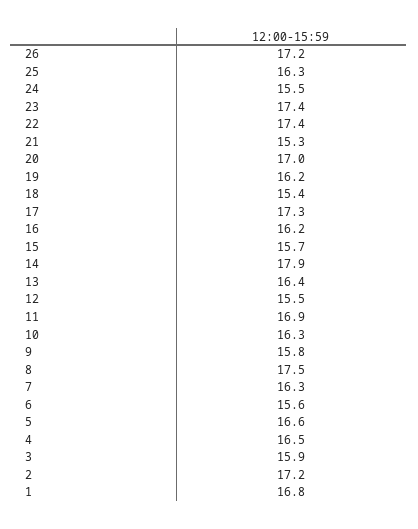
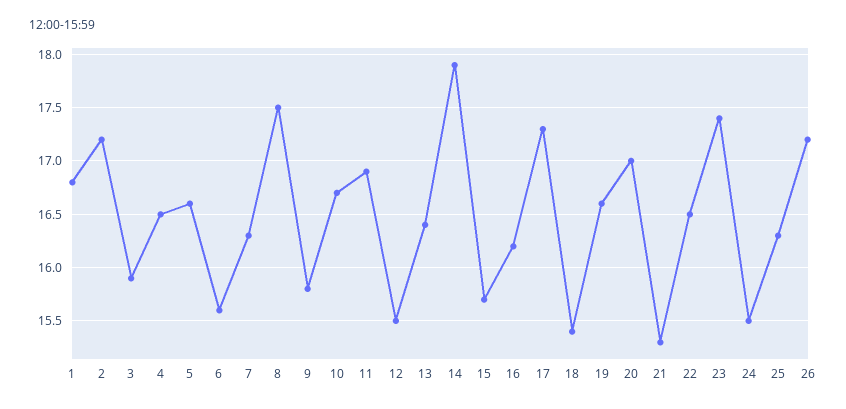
  {
    "26": 17.2,
    "25": 16.3,
    "24": 15.5,
    "23": 17.4,
-   "22": 17.4,
+   "22": 16.5,
    "21": 15.3,
    "20": 17,
-   "19": 16.2,
+   "19": 16.6,
    "18": 15.4,
    "17": 17.3,
    "16": 16.2,
    "15": 15.7,
    "14": 17.9,
    "13": 16.4,
    "12": 15.5,
    "11": 16.9,
-   "10": 16.3,
+   "10": 16.7,
    "9": 15.8,
    "8": 17.5,
    "7": 16.3,
    "6": 15.6,
    "5": 16.6,
    "4": 16.5,
    "3": 15.9,
    "2": 17.2,
    "1": 16.8
  }

